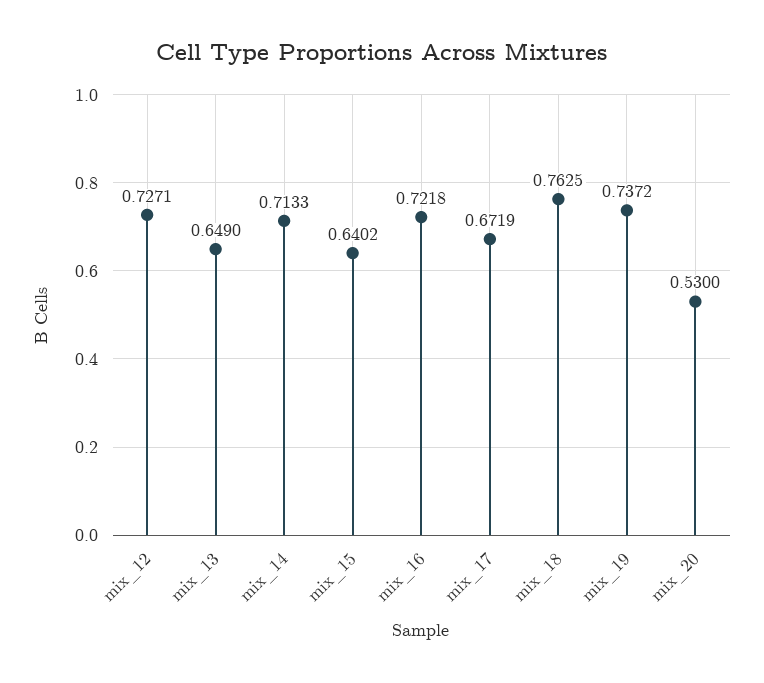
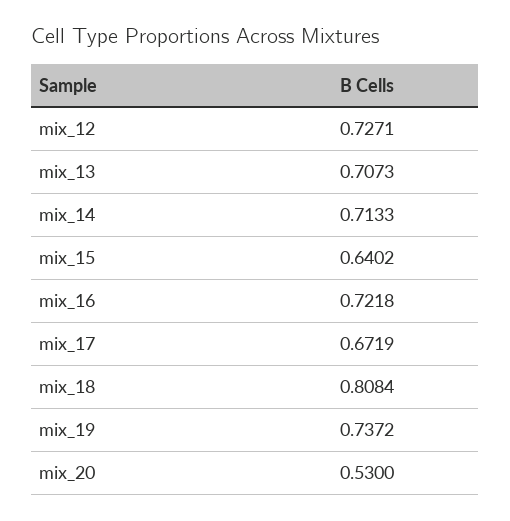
  {
    "mix_12": 0.7271,
-   "mix_13": 0.649,
+   "mix_13": 0.7073,
    "mix_14": 0.7133,
    "mix_15": 0.6402,
    "mix_16": 0.7218,
    "mix_17": 0.6719,
-   "mix_18": 0.7625,
+   "mix_18": 0.8084,
    "mix_19": 0.7372,
    "mix_20": 0.53
  }

